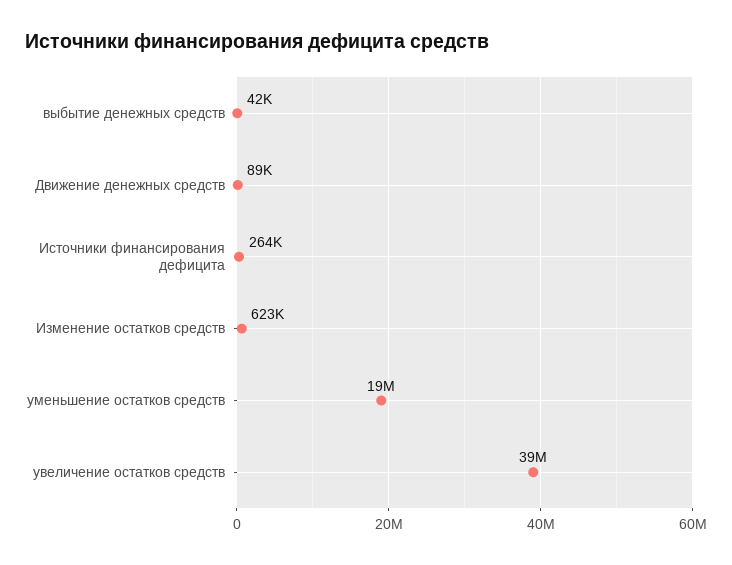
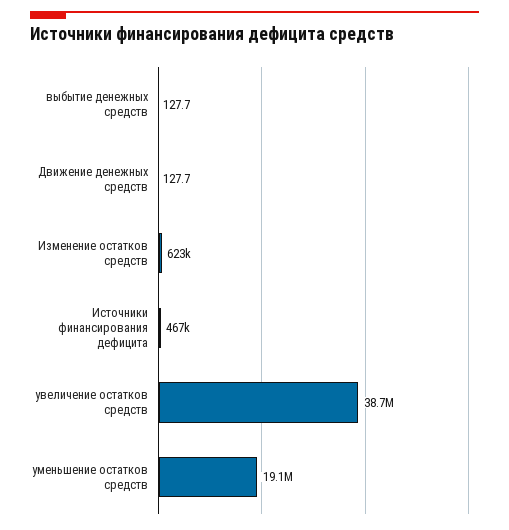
  {
-   "выбытие денежных средств": 42000,
+   "выбытие денежных средств": 127.7,
-   "Движение денежных средств": 89000,
+   "Движение денежных средств": 127.7,
-   "Источники финансирования дефицита": 264000,
+   "Источники финансирования дефицита": 467000,
    "Изменение остатков средств": 623000,
    "уменьшение остатков средств": 19100000,
    "увеличение остатков средств": 38700000
  }

